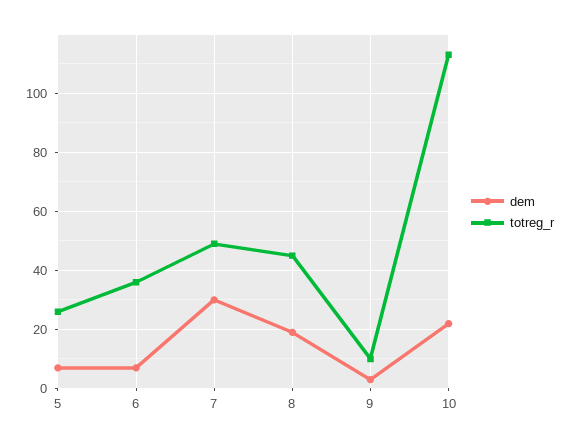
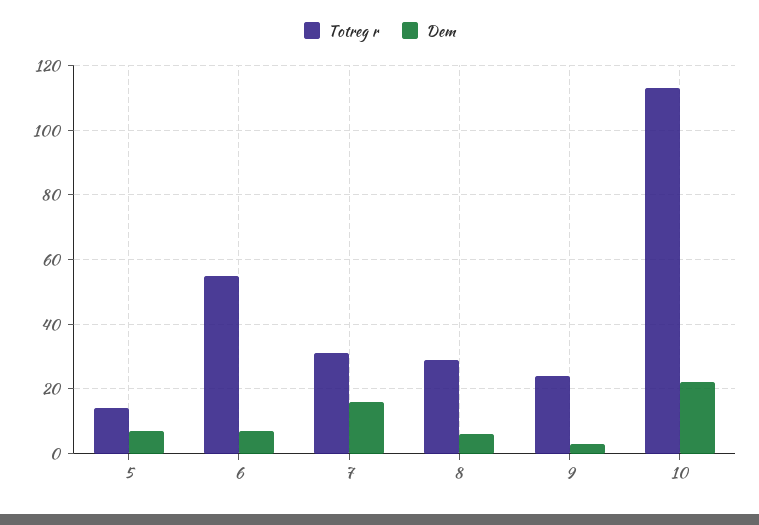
  {
    "dem": {
      "5": 5,
      "6": 5,
-     "7": 30,
+     "7": 15,
-     "8": 20,
+     "8": 5,
      "9": 5,
      "10": 20
    },
    "totreg_r": {
-     "5": 25,
+     "5": 15,
-     "6": 35,
+     "6": 55,
-     "7": 50,
+     "7": 30,
-     "8": 45,
+     "8": 30,
-     "9": 10,
+     "9": 25,
      "10": 115
    }
  }

